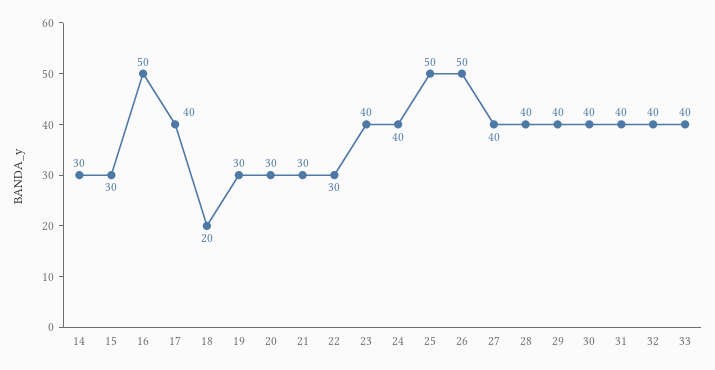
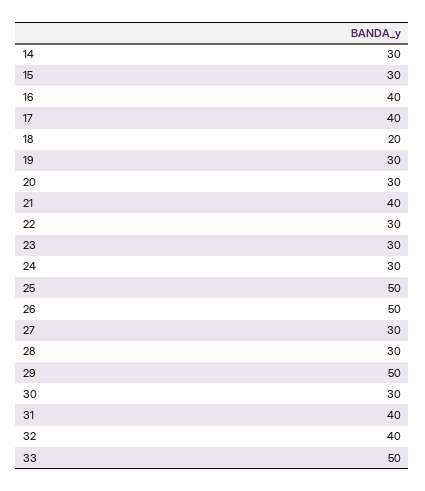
  {
    "14": 30,
    "15": 30,
-   "16": 50,
+   "16": 40,
    "17": 40,
    "18": 20,
    "19": 30,
    "20": 30,
-   "21": 30,
+   "21": 40,
    "22": 30,
-   "23": 40,
+   "23": 30,
-   "24": 40,
+   "24": 30,
    "25": 50,
    "26": 50,
-   "27": 40,
+   "27": 30,
-   "28": 40,
+   "28": 30,
-   "29": 40,
+   "29": 50,
-   "30": 40,
+   "30": 30,
    "31": 40,
    "32": 40,
-   "33": 40
+   "33": 50
  }

